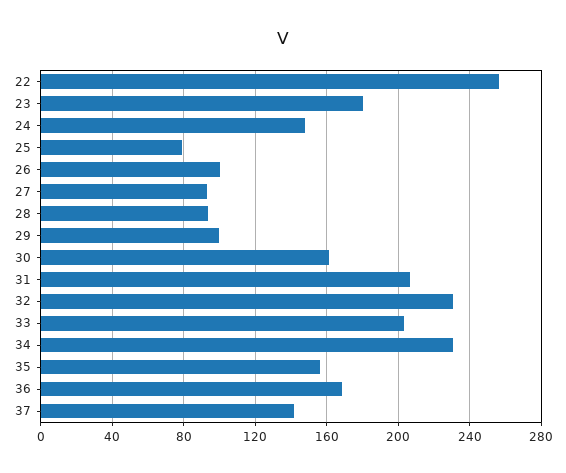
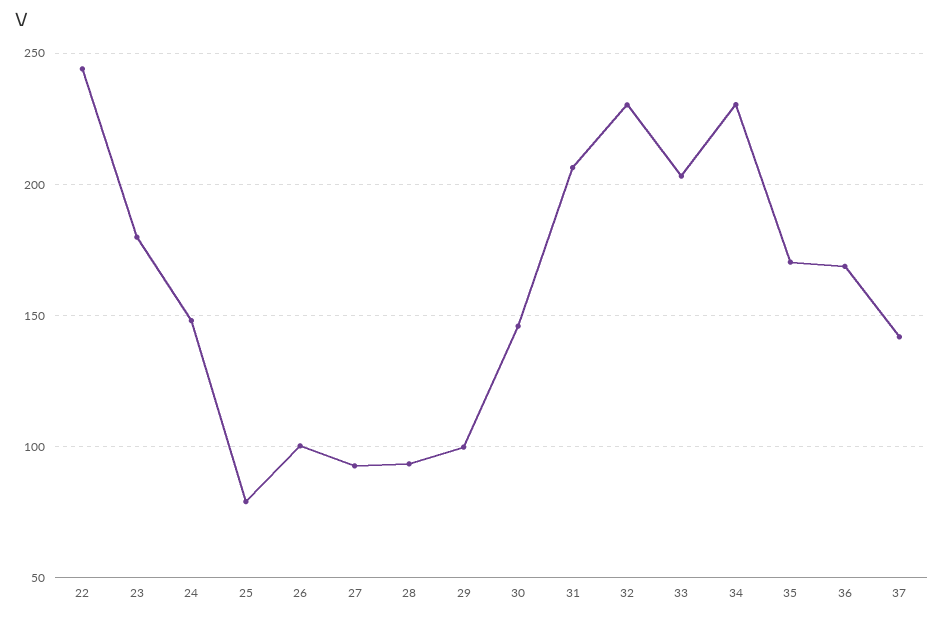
  {
-   "22": 255,
+   "22": 245,
    "23": 180,
    "24": 150,
    "25": 80,
    "26": 100,
    "27": 95,
    "28": 95,
    "29": 100,
-   "30": 160,
+   "30": 145,
    "31": 205,
    "32": 230,
    "33": 205,
    "34": 230,
-   "35": 155,
+   "35": 170,
    "36": 170,
    "37": 140
  }

